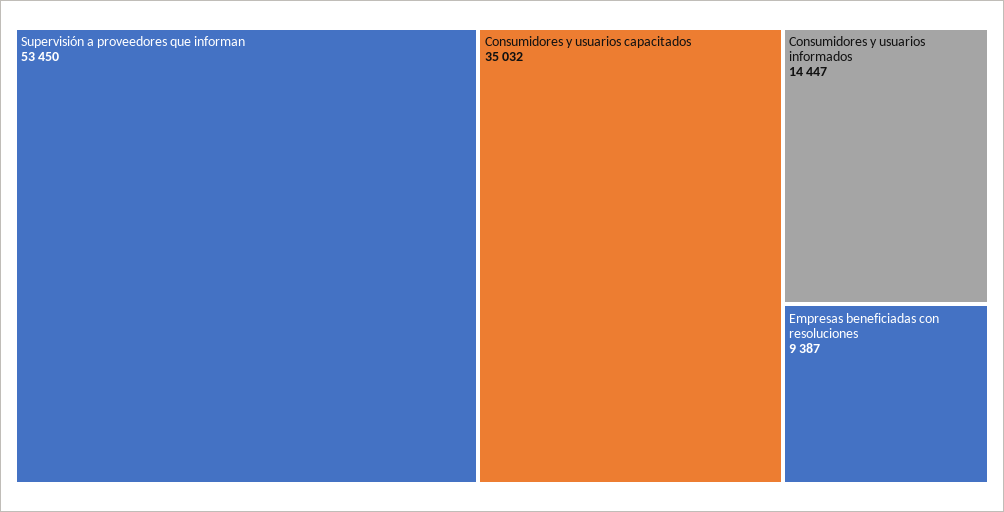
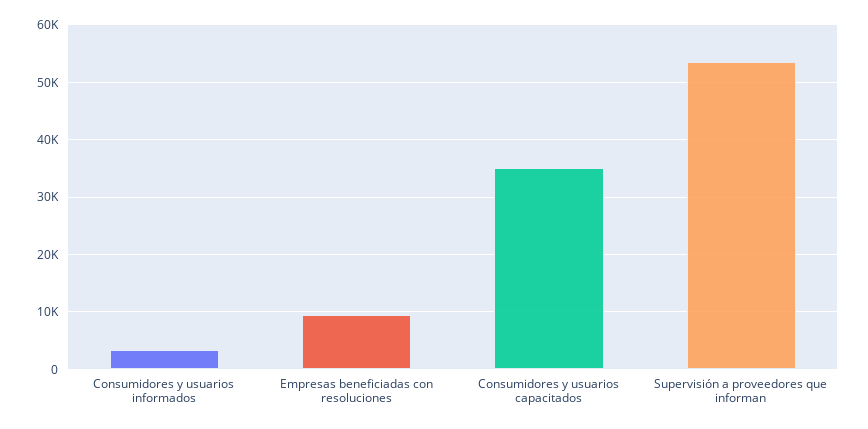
  {
    "Supervisión a proveedores que informan": 53450,
    "Consumidores y usuarios capacitados": 35032,
-   "Consumidores y usuarios informados": 14447,
+   "Consumidores y usuarios informados": 4000,
    "Empresas beneficiadas con resoluciones": 9387
  }

